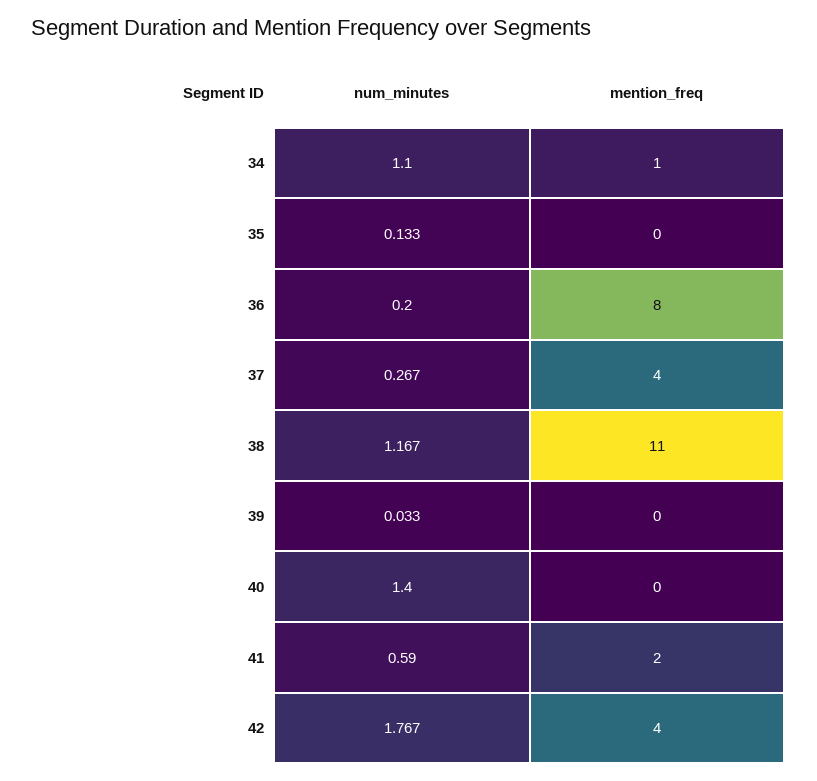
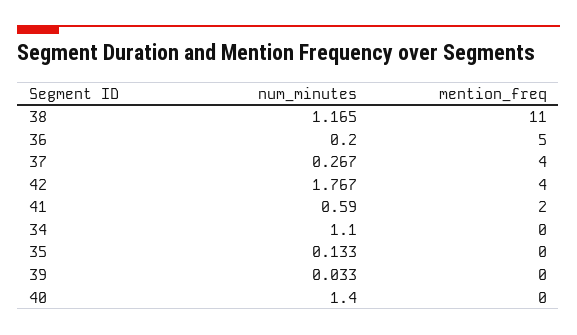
  {
    "num_minutes": {
      "34": 1.1,
      "35": 0.133,
      "36": 0.2,
      "37": 0.267,
-     "38": 1.167,
+     "38": 1.165,
      "39": 0.033,
      "40": 1.4,
      "41": 0.59,
      "42": 1.767
    },
    "mention_freq": {
-     "34": 1,
+     "34": 0,
      "35": 0,
-     "36": 8,
+     "36": 5,
      "37": 4,
      "38": 11,
      "39": 0,
      "40": 0,
      "41": 2,
      "42": 4
    }
  }

